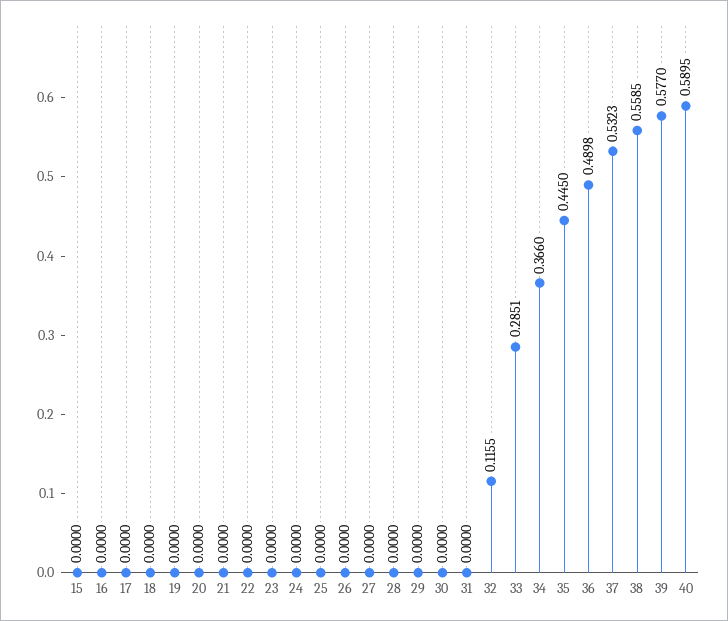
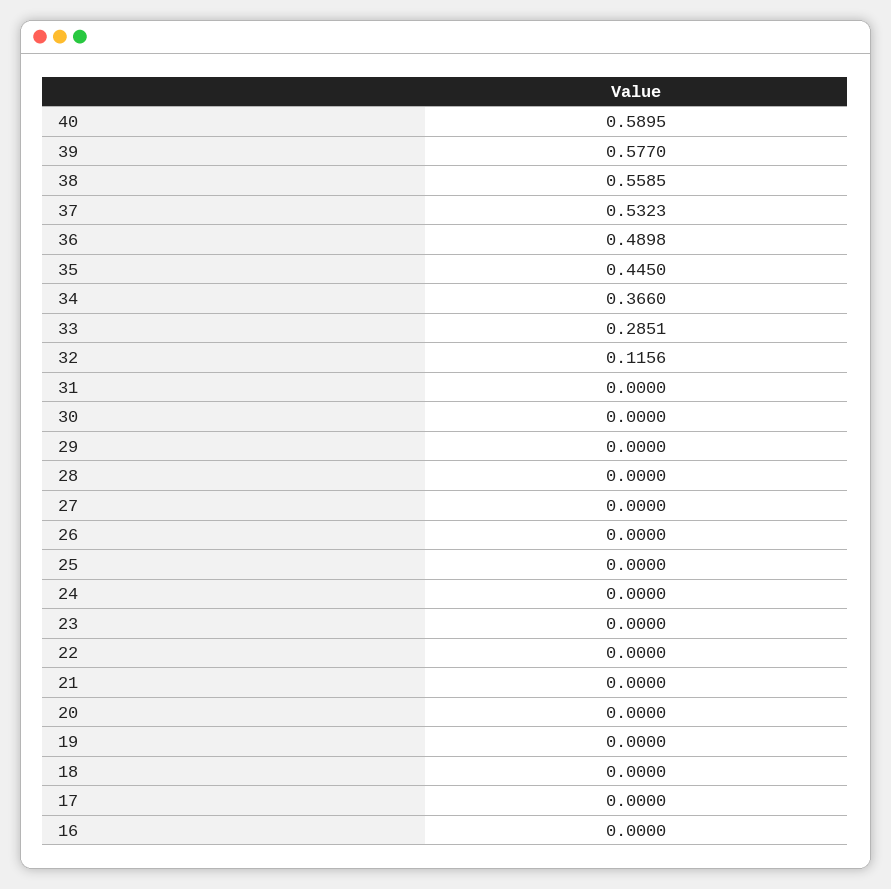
  {
-   "15": 0,
    "16": 0,
    "17": 0,
    "18": 0,
    "19": 0,
    "20": 0,
    "21": 0,
    "22": 0,
    "23": 0,
    "24": 0,
    "25": 0,
    "26": 0,
    "27": 0,
    "28": 0,
    "29": 0,
    "30": 0,
    "31": 0,
-   "32": 0.1155,
+   "32": 0.1156,
    "33": 0.2851,
    "34": 0.366,
    "35": 0.445,
    "36": 0.4898,
    "37": 0.5323,
    "38": 0.5585,
    "39": 0.577,
    "40": 0.5895
  }

